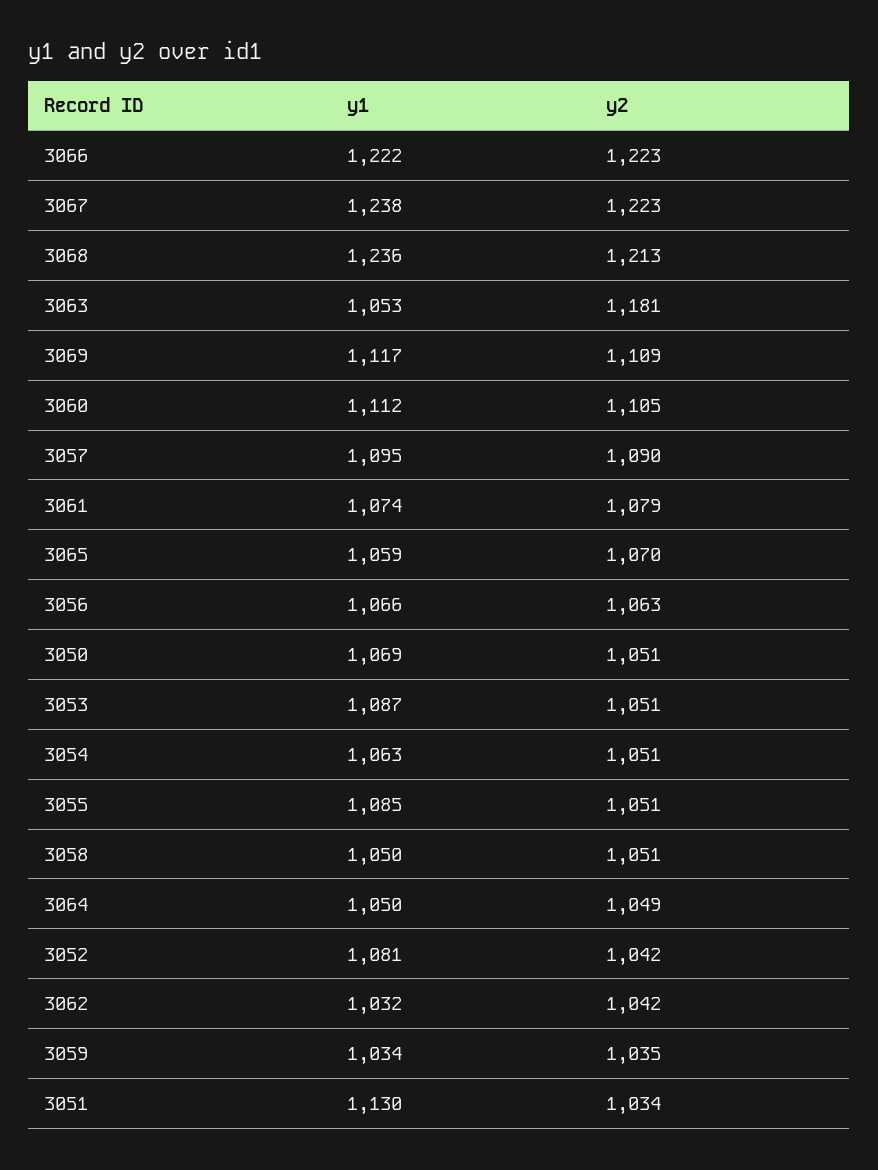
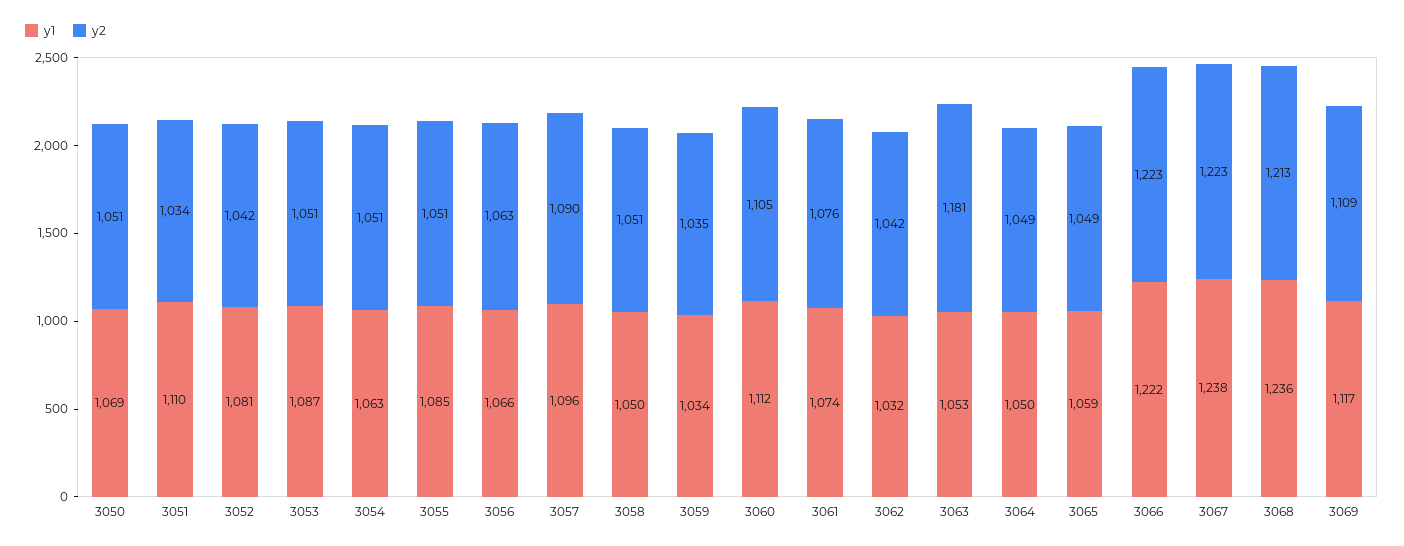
  {
    "y1": {
      "3066": 1222,
      "3067": 1238,
      "3068": 1236,
      "3063": 1053,
      "3069": 1117,
      "3060": 1112,
-     "3057": 1095,
+     "3057": 1096,
      "3061": 1074,
      "3065": 1059,
      "3056": 1066,
      "3050": 1069,
      "3053": 1087,
      "3054": 1063,
      "3055": 1085,
      "3058": 1050,
      "3064": 1050,
      "3052": 1081,
      "3062": 1032,
      "3059": 1034,
-     "3051": 1130
+     "3051": 1110
    },
    "y2": {
      "3066": 1223,
      "3067": 1223,
      "3068": 1213,
      "3063": 1181,
      "3069": 1109,
      "3060": 1105,
      "3057": 1090,
-     "3061": 1079,
+     "3061": 1076,
-     "3065": 1070,
+     "3065": 1049,
      "3056": 1063,
      "3050": 1051,
      "3053": 1051,
      "3054": 1051,
      "3055": 1051,
      "3058": 1051,
      "3064": 1049,
      "3052": 1042,
      "3062": 1042,
      "3059": 1035,
      "3051": 1034
    }
  }

